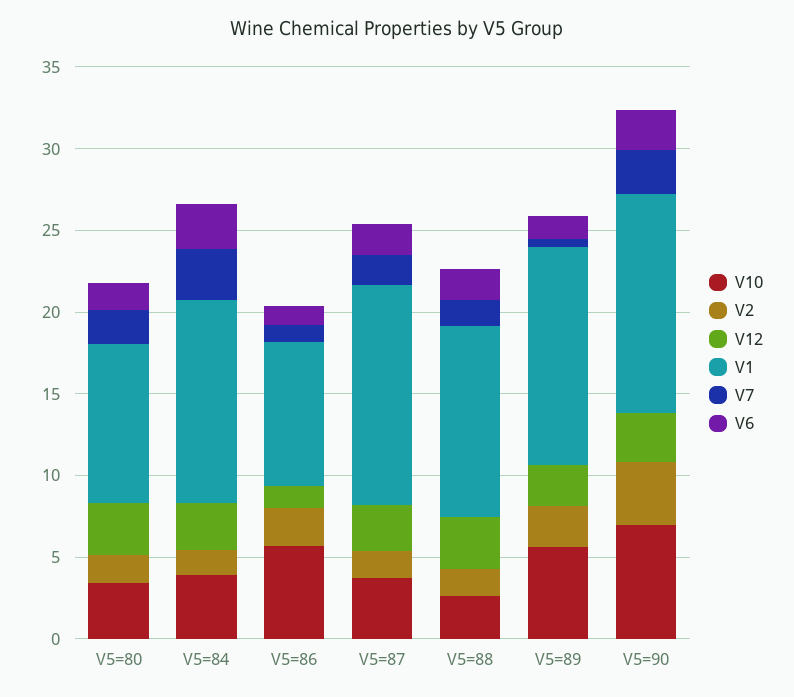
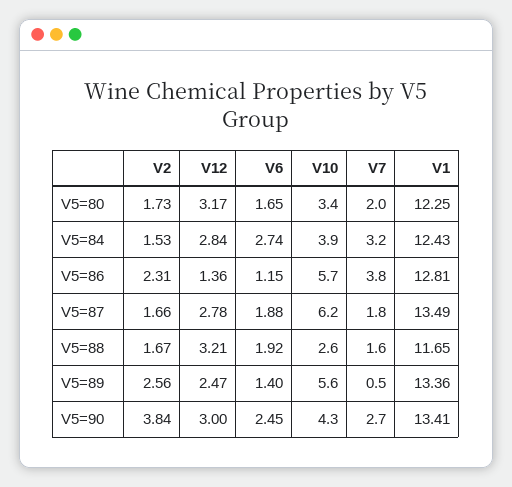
  {
    "V10": {
      "V5=80": 3.4,
      "V5=84": 3.9,
      "V5=86": 5.7,
-     "V5=87": 4,
+     "V5=87": 6.2,
      "V5=88": 2.6,
      "V5=89": 5.6,
-     "V5=90": 7
+     "V5=90": 4.3
    },
    "V2": {
      "V5=80": 1.73,
      "V5=84": 1.53,
      "V5=86": 2.31,
      "V5=87": 1.66,
      "V5=88": 1.67,
      "V5=89": 2.56,
      "V5=90": 3.84
    },
    "V12": {
      "V5=80": 3.17,
      "V5=84": 2.84,
      "V5=86": 1.36,
      "V5=87": 2.78,
      "V5=88": 3.21,
      "V5=89": 2.47,
      "V5=90": 3
    },
    "V1": {
-     "V5=80": 10,
+     "V5=80": 12.25,
      "V5=84": 12.43,
-     "V5=86": 9,
+     "V5=86": 12.81,
      "V5=87": 13.49,
      "V5=88": 11.65,
      "V5=89": 13.36,
      "V5=90": 13.41
    },
    "V7": {
      "V5=80": 2,
      "V5=84": 3.2,
-     "V5=86": 1,
+     "V5=86": 3.8,
      "V5=87": 1.8,
      "V5=88": 1.6,
      "V5=89": 0.5,
      "V5=90": 2.7
    },
    "V6": {
      "V5=80": 1.65,
      "V5=84": 2.74,
      "V5=86": 1.15,
      "V5=87": 1.88,
      "V5=88": 1.92,
      "V5=89": 1.4,
      "V5=90": 2.45
    }
  }

